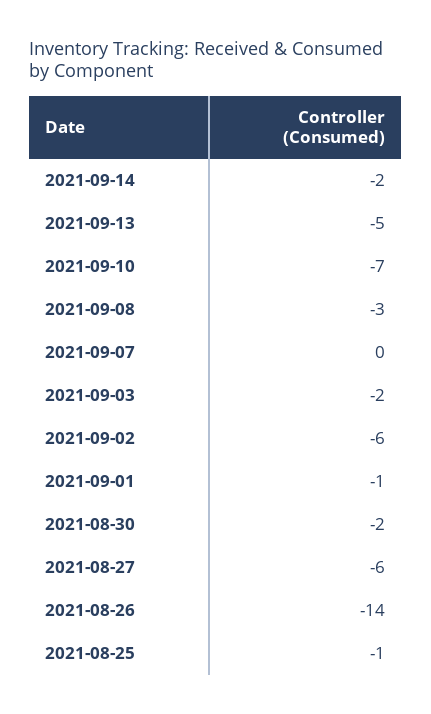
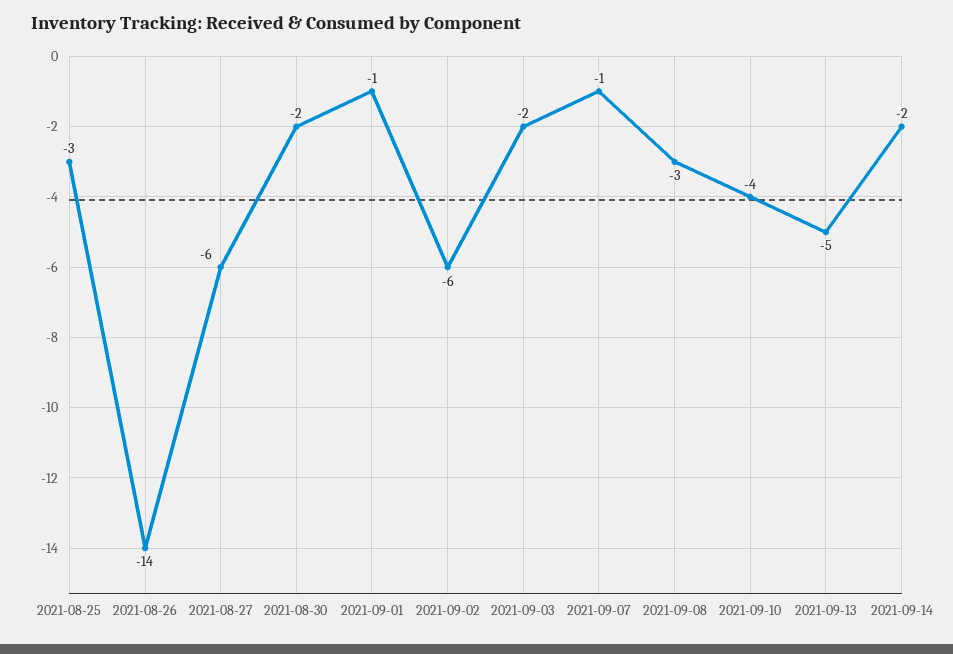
  {
    "2021-09-14": -2,
    "2021-09-13": -5,
-   "2021-09-10": -7,
+   "2021-09-10": -4,
    "2021-09-08": -3,
-   "2021-09-07": 0,
+   "2021-09-07": -1,
    "2021-09-03": -2,
    "2021-09-02": -6,
    "2021-09-01": -1,
    "2021-08-30": -2,
    "2021-08-27": -6,
    "2021-08-26": -14,
-   "2021-08-25": -1
+   "2021-08-25": -3
  }

